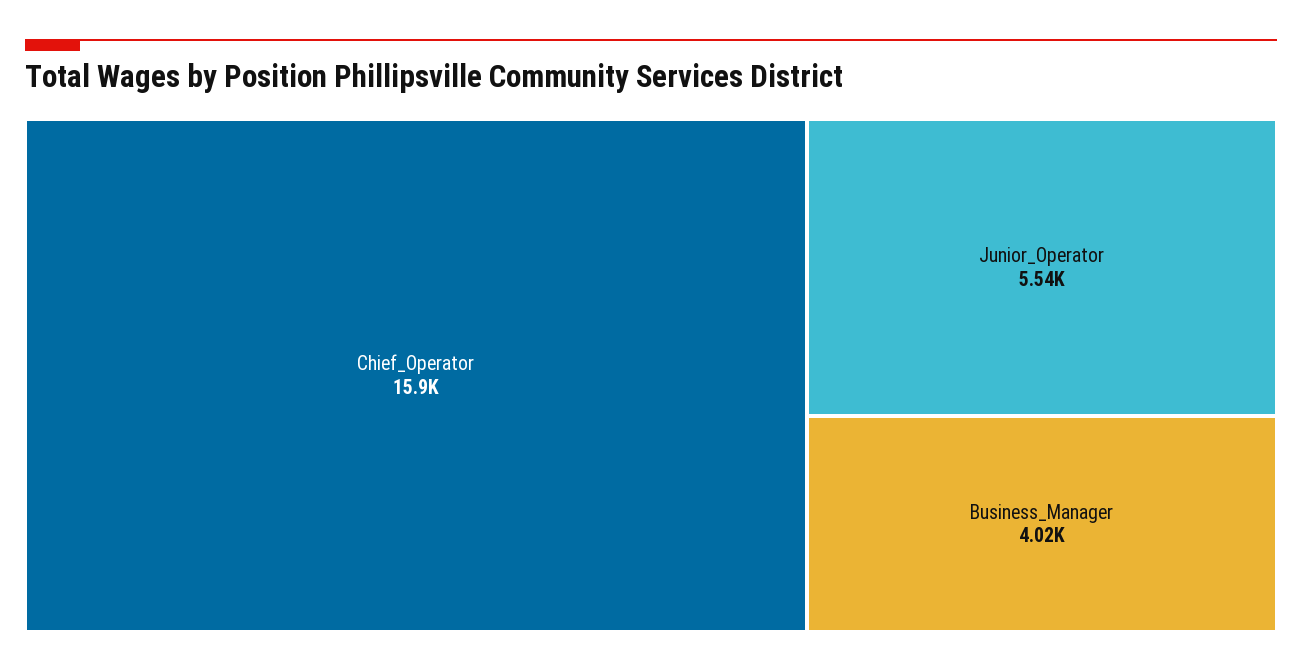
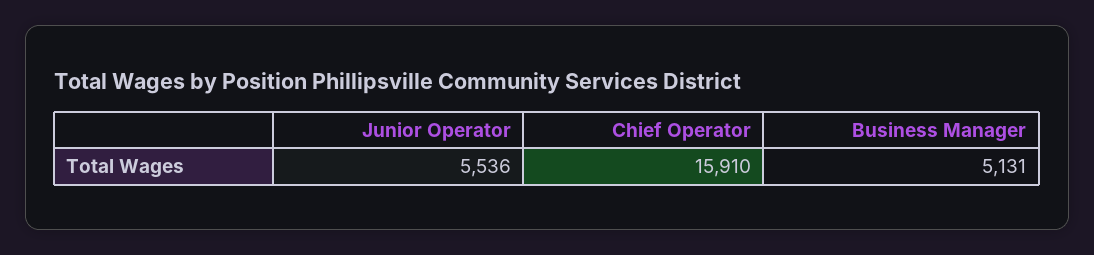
  {
    "Chief_Operator": 15910,
    "Junior_Operator": 5536,
-   "Business_Manager": 4020
+   "Business_Manager": 5131
  }

